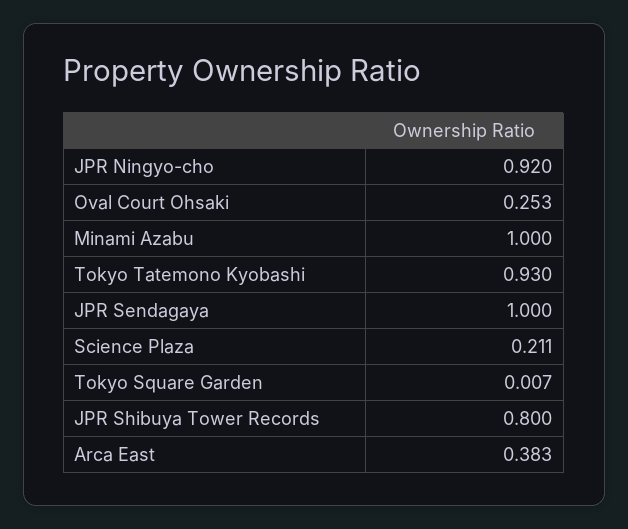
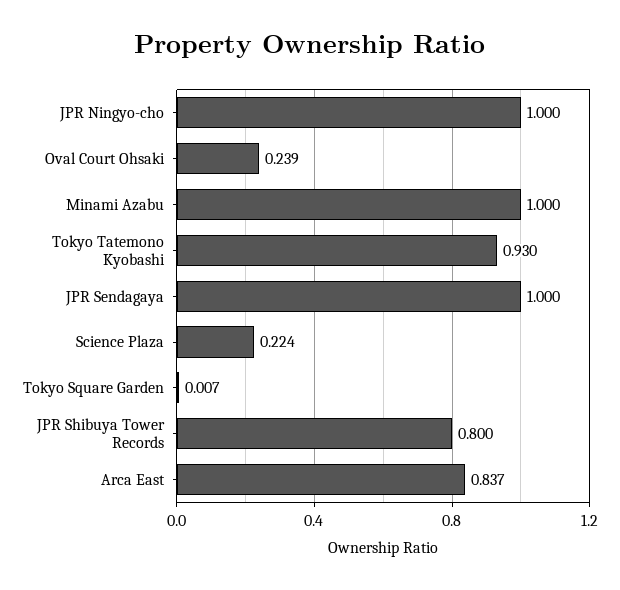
  {
-   "JPR Ningyo-cho": 0.92,
+   "JPR Ningyo-cho": 1,
-   "Oval Court Ohsaki": 0.253,
+   "Oval Court Ohsaki": 0.239,
    "Minami Azabu": 1,
    "Tokyo Tatemono Kyobashi": 0.93,
    "JPR Sendagaya": 1,
-   "Science Plaza": 0.211,
+   "Science Plaza": 0.224,
    "Tokyo Square Garden": 0.007,
    "JPR Shibuya Tower Records": 0.8,
-   "Arca East": 0.383
+   "Arca East": 0.837
  }

